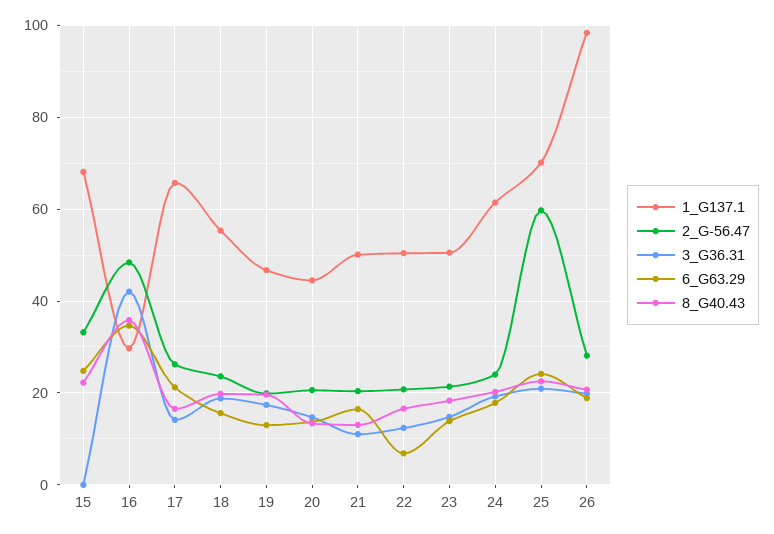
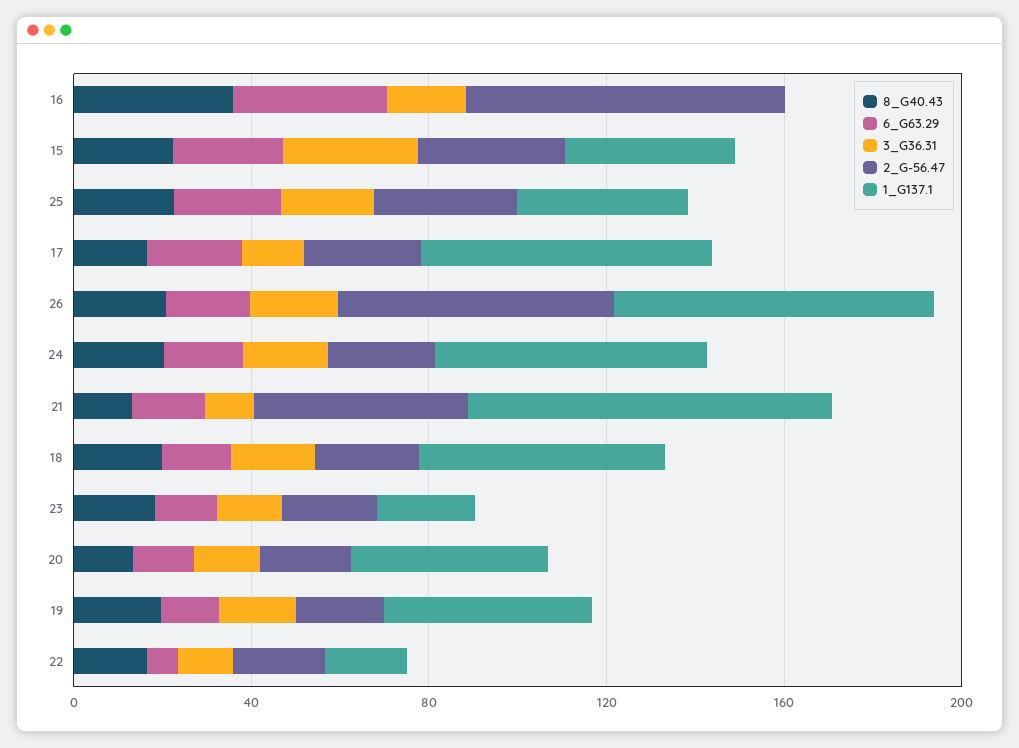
  {
    "1_G137.1": {
-     "15": 68,
+     "15": 40,
-     "16": 30,
+     "16": 0,
      "17": 66,
      "18": 56,
      "19": 46,
      "20": 44,
-     "21": 50,
+     "21": 80,
-     "22": 50,
+     "22": 20,
-     "23": 50,
+     "23": 20,
      "24": 62,
-     "25": 70,
+     "25": 40,
-     "26": 98
+     "26": 70
    },
    "2_G-56.47": {
      "15": 34,
-     "16": 48,
+     "16": 70,
      "17": 26,
      "18": 24,
      "19": 20,
      "20": 20,
-     "21": 20,
+     "21": 50,
      "22": 20,
      "23": 22,
      "24": 24,
-     "25": 60,
+     "25": 30,
-     "26": 28
+     "26": 60
    },
    "3_G36.31": {
-     "15": 0,
+     "15": 30,
-     "16": 42,
+     "16": 20,
      "17": 14,
      "18": 18,
      "19": 18,
      "20": 14,
      "21": 12,
      "22": 12,
      "23": 14,
      "24": 20,
      "25": 20,
      "26": 20
    },
    "6_G63.29": {
      "15": 24,
      "16": 34,
      "17": 22,
      "18": 16,
      "19": 14,
      "20": 14,
      "21": 16,
      "22": 6,
      "23": 14,
      "24": 18,
      "25": 24,
      "26": 18
    },
    "8_G40.43": {
      "15": 22,
      "16": 36,
      "17": 16,
      "18": 20,
      "19": 20,
      "20": 14,
      "21": 14,
      "22": 16,
      "23": 18,
      "24": 20,
      "25": 22,
      "26": 20
    }
  }

